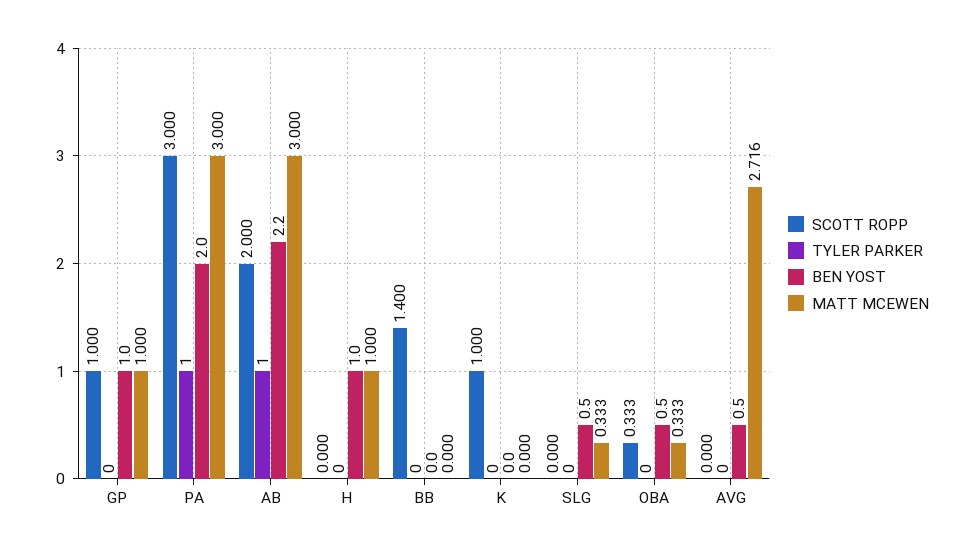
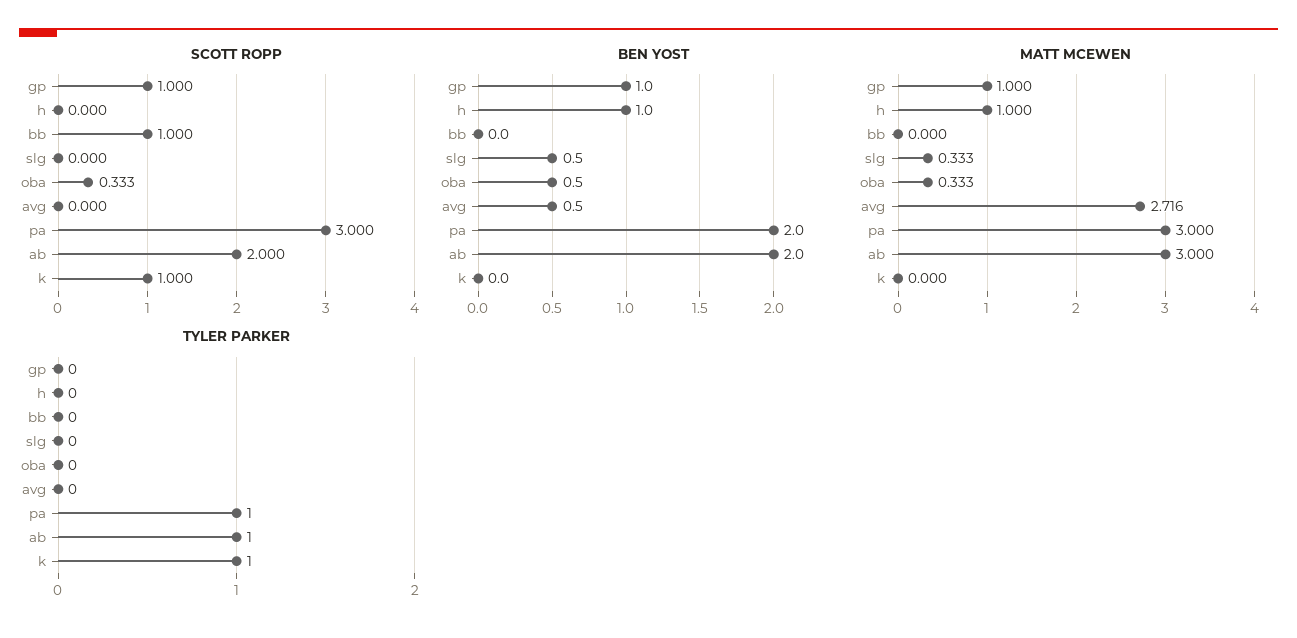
  {
    "SCOTT ROPP": {
      "GP": 1,
      "PA": 3,
      "AB": 2,
      "H": 0,
-     "BB": 1.4,
+     "BB": 1,
      "K": 1,
      "SLG": 0,
      "OBA": 0.333,
      "AVG": 0
    },
    "TYLER PARKER": {
      "GP": 0,
      "PA": 1,
      "AB": 1,
      "H": 0,
      "BB": 0,
-     "K": 0,
+     "K": 1,
      "SLG": 0,
      "OBA": 0,
      "AVG": 0
    },
    "BEN YOST": {
      "GP": 1,
      "PA": 2,
-     "AB": 2.2,
+     "AB": 2,
      "H": 1,
      "BB": 0,
      "K": 0,
      "SLG": 0.5,
      "OBA": 0.5,
      "AVG": 0.5
    },
    "MATT MCEWEN": {
      "GP": 1,
      "PA": 3,
      "AB": 3,
      "H": 1,
      "BB": 0,
      "K": 0,
      "SLG": 0.333,
      "OBA": 0.333,
      "AVG": 2.716
    }
  }

